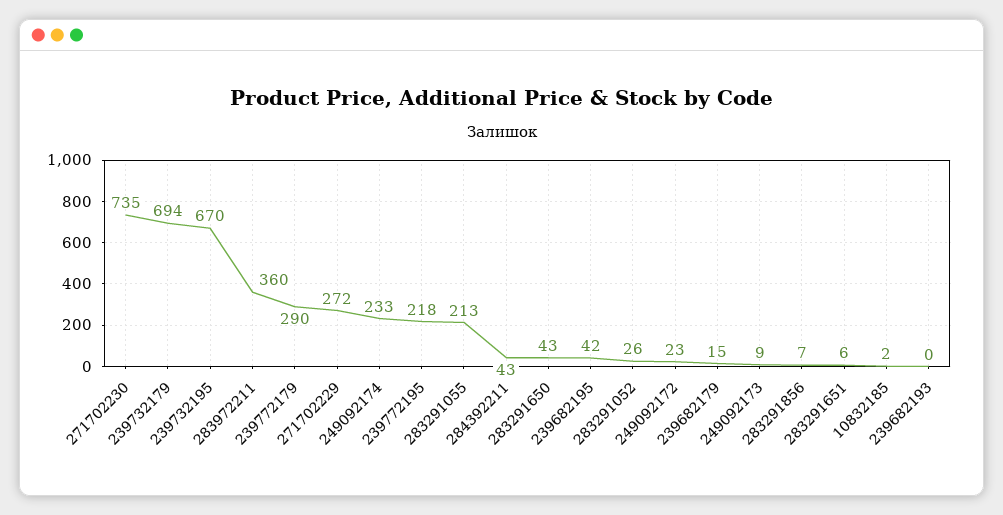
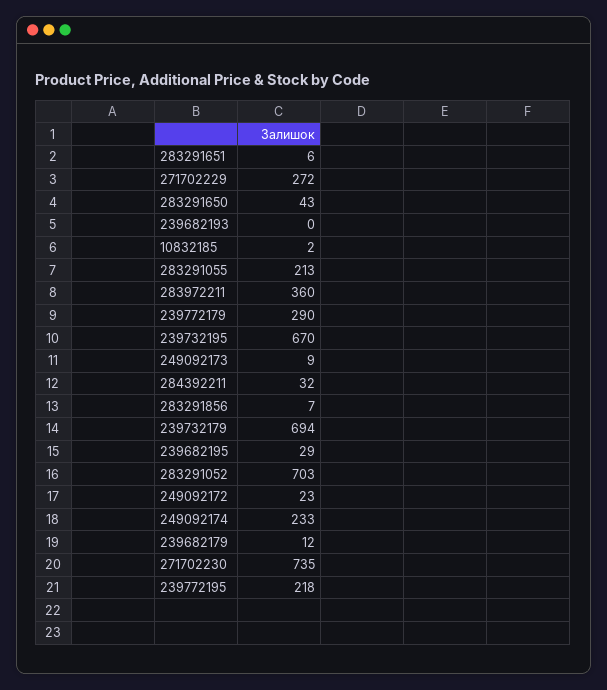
  {
    "271702230": 735,
    "239732179": 694,
    "239732195": 670,
    "283972211": 360,
    "239772179": 290,
    "271702229": 272,
    "249092174": 233,
    "239772195": 218,
    "283291055": 213,
-   "284392211": 43,
+   "284392211": 32,
    "283291650": 43,
-   "239682195": 42,
+   "239682195": 29,
-   "283291052": 26,
+   "283291052": 703,
    "249092172": 23,
-   "239682179": 15,
+   "239682179": 12,
    "249092173": 9,
    "283291856": 7,
    "283291651": 6,
    "10832185": 2,
    "239682193": 0
  }

